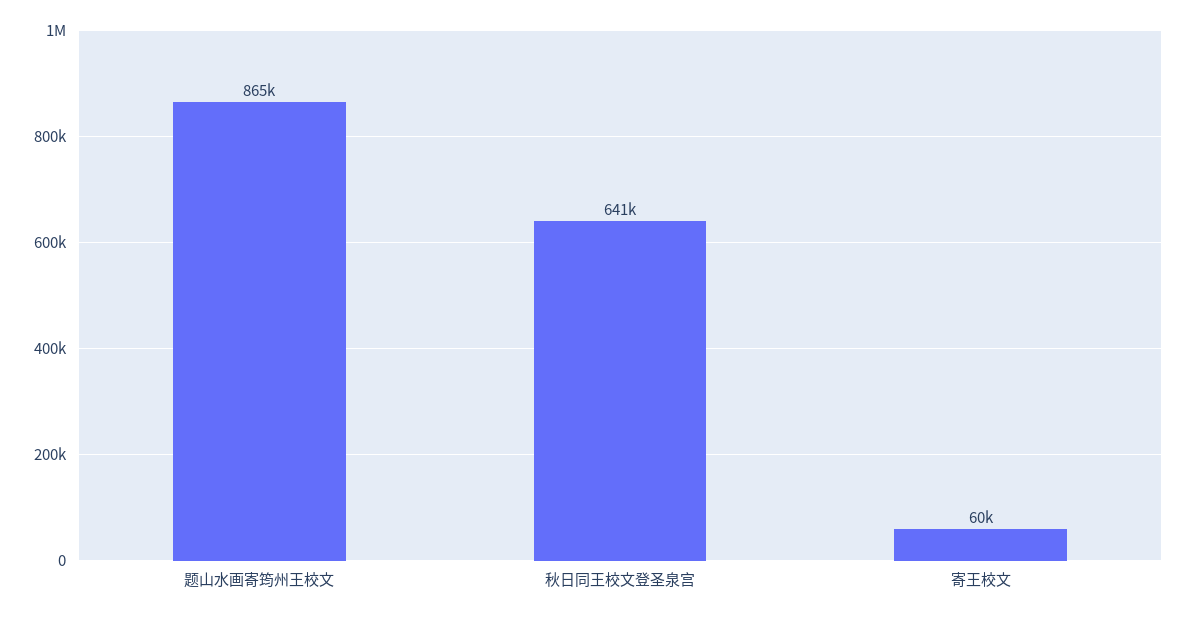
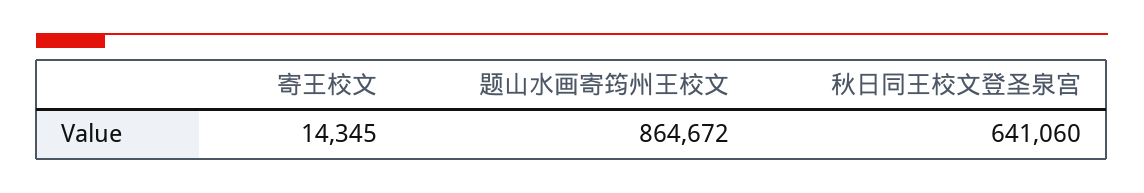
  {
    "题山水画寄筠州王校文": 864672,
    "秋日同王校文登圣泉宫": 641060,
-   "寄王校文": 60000
+   "寄王校文": 14345
  }

